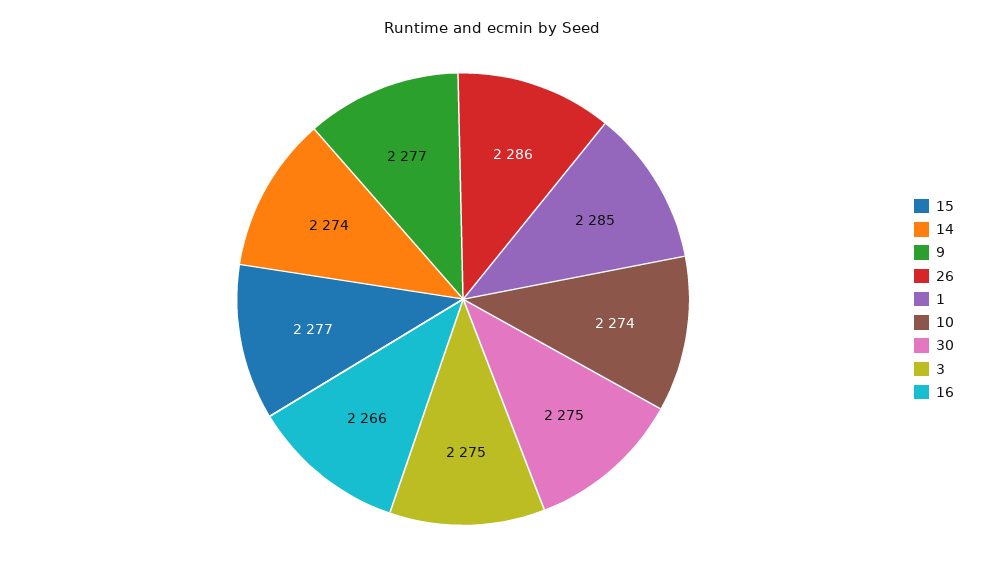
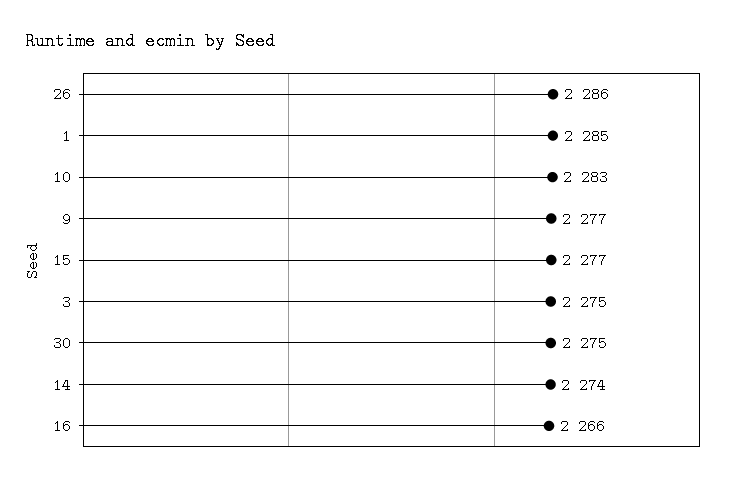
  {
    "15": 2277,
    "14": 2274,
    "9": 2277,
    "26": 2286,
    "1": 2285,
-   "10": 2274,
+   "10": 2283,
    "30": 2275,
    "3": 2275,
    "16": 2266
  }

